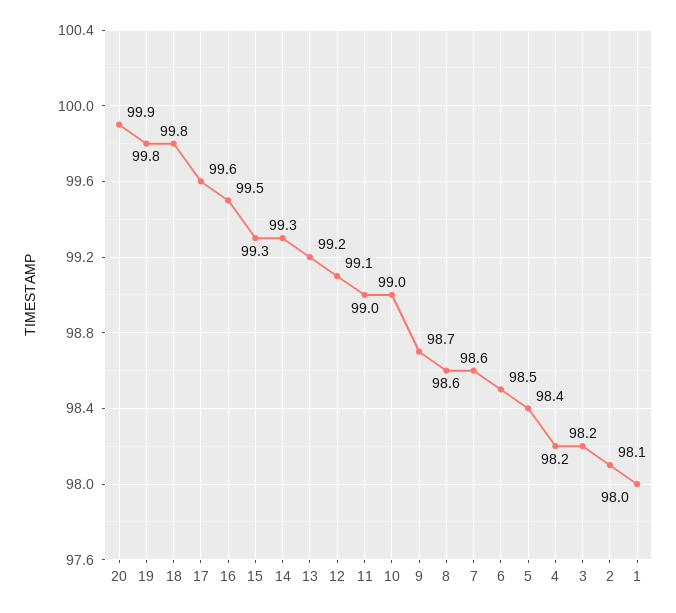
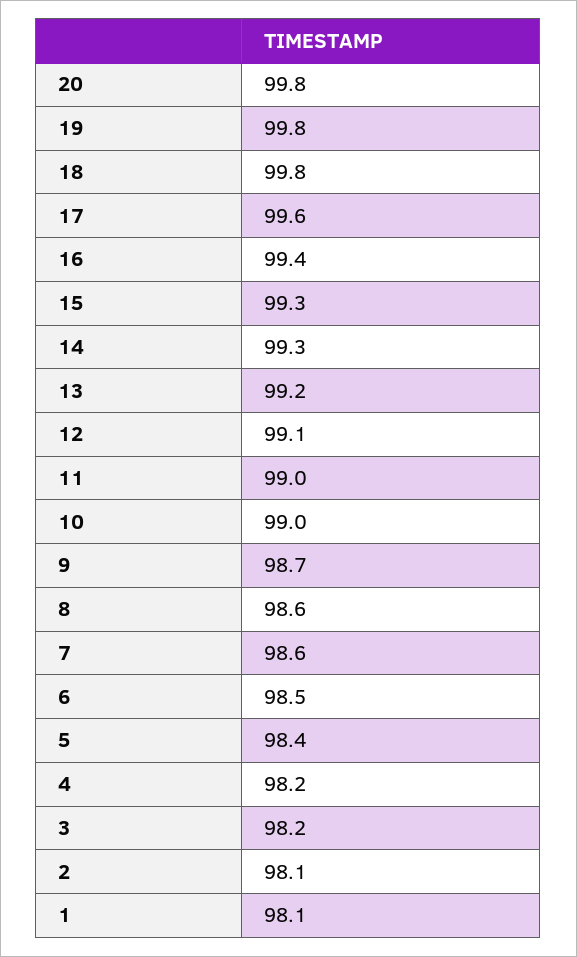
  {
-   "20": 99.9,
+   "20": 99.8,
    "19": 99.8,
    "18": 99.8,
    "17": 99.6,
-   "16": 99.5,
+   "16": 99.4,
    "15": 99.3,
    "14": 99.3,
    "13": 99.2,
    "12": 99.1,
    "11": 99,
    "10": 99,
    "9": 98.7,
    "8": 98.6,
    "7": 98.6,
    "6": 98.5,
    "5": 98.4,
    "4": 98.2,
    "3": 98.2,
    "2": 98.1,
-   "1": 98
+   "1": 98.1
  }

